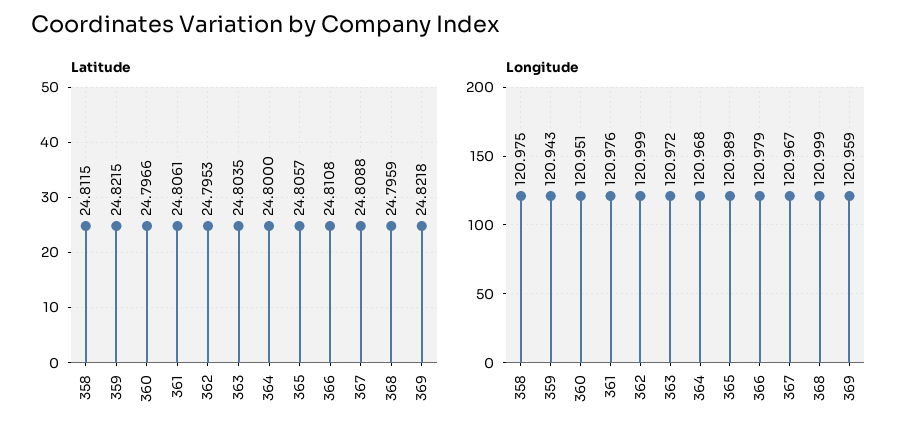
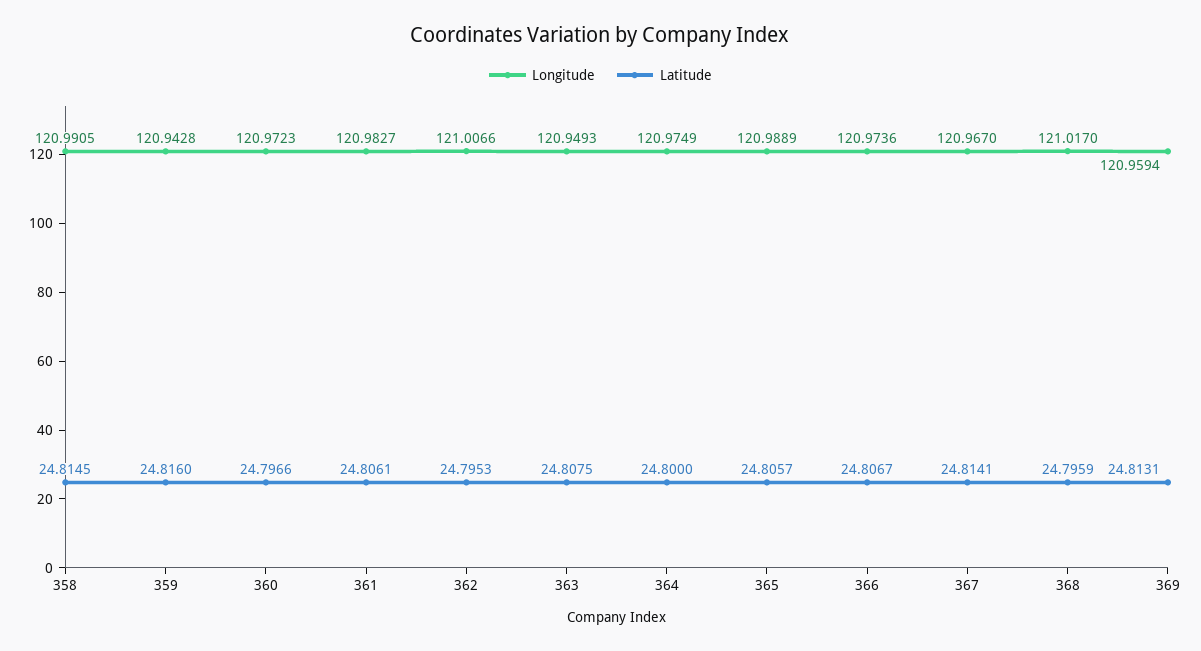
  {
    "Latitude": {
-     "358": 24.8115,
+     "358": 24.8145,
-     "359": 24.8215,
+     "359": 24.816,
      "360": 24.7966,
      "361": 24.8061,
      "362": 24.7953,
-     "363": 24.8035,
+     "363": 24.8075,
      "364": 24.8,
      "365": 24.8057,
-     "366": 24.8108,
+     "366": 24.8067,
-     "367": 24.8088,
+     "367": 24.8141,
      "368": 24.7959,
-     "369": 24.8218
+     "369": 24.8131
    },
    "Longitude": {
-     "358": 120.975,
+     "358": 120.9905,
      "359": 120.9428,
-     "360": 120.951,
+     "360": 120.9723,
-     "361": 120.976,
+     "361": 120.9827,
-     "362": 120.999,
+     "362": 121.0066,
-     "363": 120.972,
+     "363": 120.9493,
-     "364": 120.968,
+     "364": 120.9749,
      "365": 120.9889,
-     "366": 120.979,
+     "366": 120.9736,
      "367": 120.967,
-     "368": 120.999,
+     "368": 121.017,
      "369": 120.9594
    }
  }

